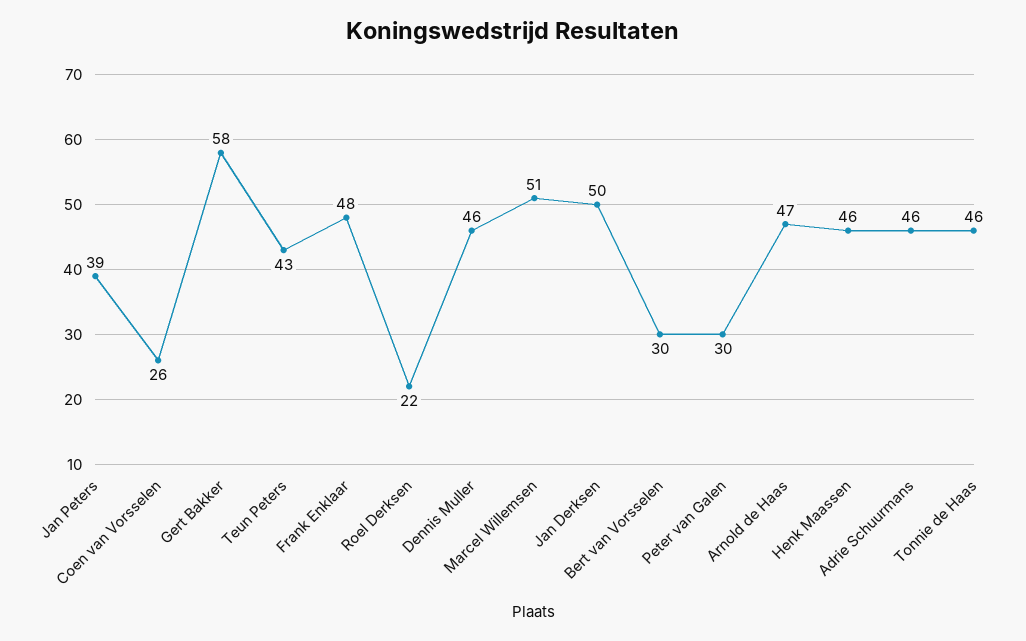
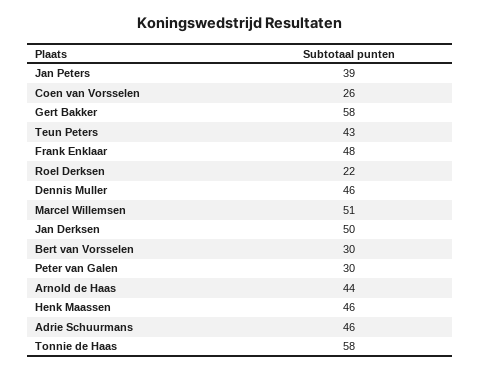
  {
    "Jan Peters": 39,
    "Coen van Vorsselen": 26,
    "Gert Bakker": 58,
    "Teun Peters": 43,
    "Frank Enklaar": 48,
    "Roel Derksen": 22,
    "Dennis Muller": 46,
    "Marcel Willemsen": 51,
    "Jan Derksen": 50,
    "Bert van Vorsselen": 30,
    "Peter van Galen": 30,
-   "Arnold de Haas": 47,
+   "Arnold de Haas": 44,
    "Henk Maassen": 46,
    "Adrie Schuurmans": 46,
-   "Tonnie de Haas": 46
+   "Tonnie de Haas": 58
  }

